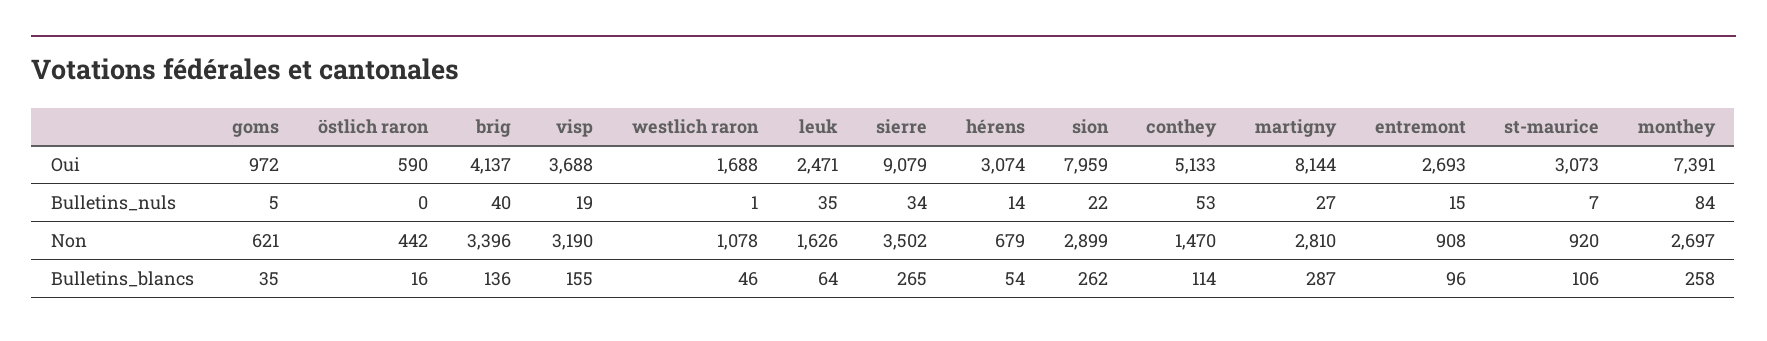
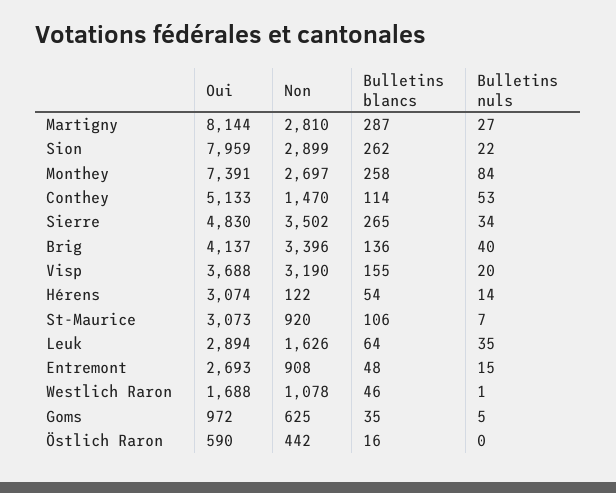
  {
    "goms": {
      "Oui": 972,
      "Bulletins_nuls": 5,
-     "Non": 621,
+     "Non": 625,
      "Bulletins_blancs": 35
    },
    "östlich raron": {
      "Oui": 590,
      "Bulletins_nuls": 0,
      "Non": 442,
      "Bulletins_blancs": 16
    },
    "brig": {
      "Oui": 4137,
      "Bulletins_nuls": 40,
      "Non": 3396,
      "Bulletins_blancs": 136
    },
    "visp": {
      "Oui": 3688,
-     "Bulletins_nuls": 19,
+     "Bulletins_nuls": 20,
      "Non": 3190,
      "Bulletins_blancs": 155
    },
    "westlich raron": {
      "Oui": 1688,
      "Bulletins_nuls": 1,
      "Non": 1078,
      "Bulletins_blancs": 46
    },
    "leuk": {
-     "Oui": 2471,
+     "Oui": 2894,
      "Bulletins_nuls": 35,
      "Non": 1626,
      "Bulletins_blancs": 64
    },
    "sierre": {
-     "Oui": 9079,
+     "Oui": 4830,
      "Bulletins_nuls": 34,
      "Non": 3502,
      "Bulletins_blancs": 265
    },
    "hérens": {
      "Oui": 3074,
      "Bulletins_nuls": 14,
-     "Non": 679,
+     "Non": 122,
      "Bulletins_blancs": 54
    },
    "sion": {
      "Oui": 7959,
      "Bulletins_nuls": 22,
      "Non": 2899,
      "Bulletins_blancs": 262
    },
    "conthey": {
      "Oui": 5133,
      "Bulletins_nuls": 53,
      "Non": 1470,
      "Bulletins_blancs": 114
    },
    "martigny": {
      "Oui": 8144,
      "Bulletins_nuls": 27,
      "Non": 2810,
      "Bulletins_blancs": 287
    },
    "entremont": {
      "Oui": 2693,
      "Bulletins_nuls": 15,
      "Non": 908,
-     "Bulletins_blancs": 96
+     "Bulletins_blancs": 48
    },
    "st-maurice": {
      "Oui": 3073,
      "Bulletins_nuls": 7,
      "Non": 920,
      "Bulletins_blancs": 106
    },
    "monthey": {
      "Oui": 7391,
      "Bulletins_nuls": 84,
      "Non": 2697,
      "Bulletins_blancs": 258
    }
  }

